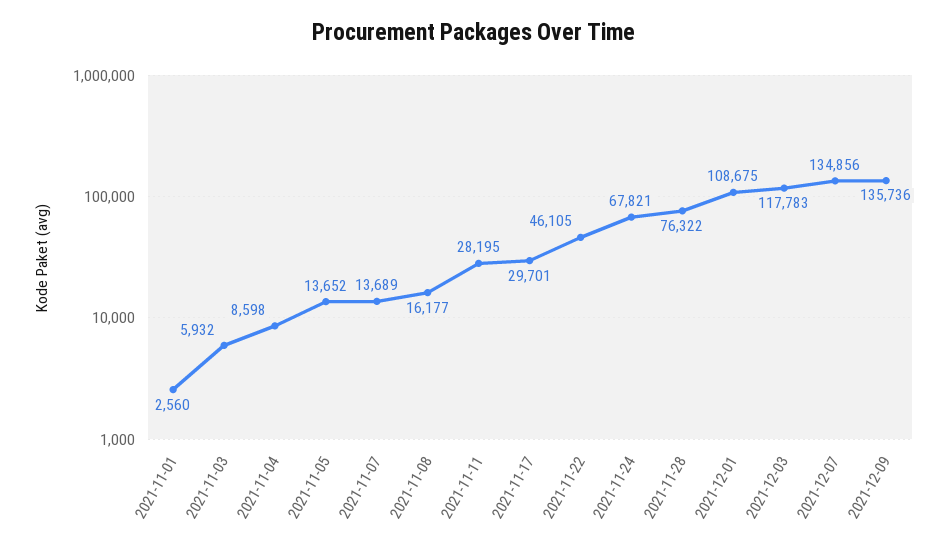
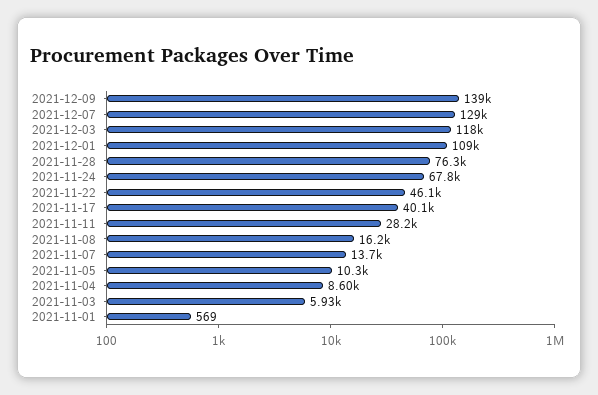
  {
-   "2021-11-01": 2560,
+   "2021-11-01": 569,
    "2021-11-03": 5932,
    "2021-11-04": 8598,
-   "2021-11-05": 13652,
+   "2021-11-05": 10300,
    "2021-11-07": 13689,
    "2021-11-08": 16177,
    "2021-11-11": 28195,
-   "2021-11-17": 29701,
+   "2021-11-17": 40100,
    "2021-11-22": 46105,
    "2021-11-24": 67821,
    "2021-11-28": 76322,
    "2021-12-01": 108675,
    "2021-12-03": 117783,
-   "2021-12-07": 134856,
+   "2021-12-07": 129000,
-   "2021-12-09": 135736
+   "2021-12-09": 139000
  }

